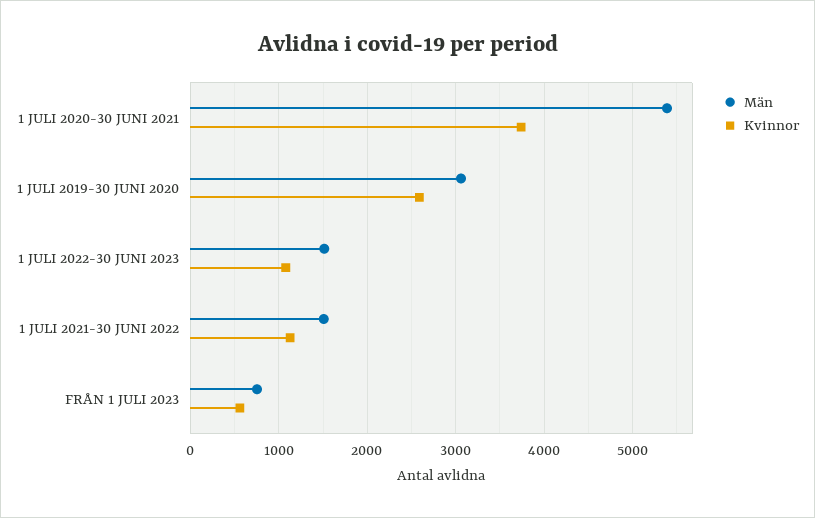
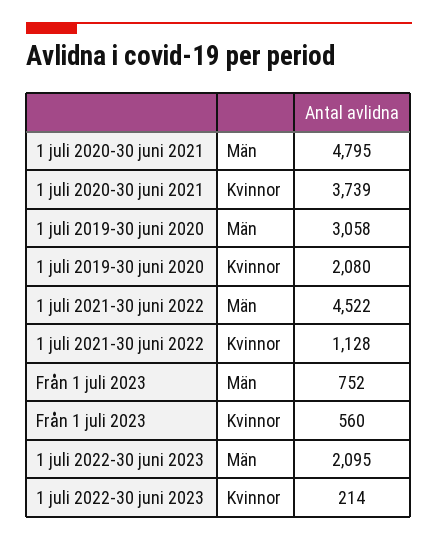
  {
    "Män": {
-     "1 JULI 2020-30 JUNI 2021": 5400,
+     "1 JULI 2020-30 JUNI 2021": 4795,
      "1 JULI 2019-30 JUNI 2020": 3058,
-     "1 JULI 2022-30 JUNI 2023": 1500,
+     "1 JULI 2022-30 JUNI 2023": 2095,
-     "1 JULI 2021-30 JUNI 2022": 1500,
+     "1 JULI 2021-30 JUNI 2022": 4522,
      "FRÅN 1 JULI 2023": 752
    },
    "Kvinnor": {
      "1 JULI 2020-30 JUNI 2021": 3739,
-     "1 JULI 2019-30 JUNI 2020": 2600,
+     "1 JULI 2019-30 JUNI 2020": 2080,
-     "1 JULI 2022-30 JUNI 2023": 1100,
+     "1 JULI 2022-30 JUNI 2023": 214,
      "1 JULI 2021-30 JUNI 2022": 1128,
      "FRÅN 1 JULI 2023": 560
    }
  }

